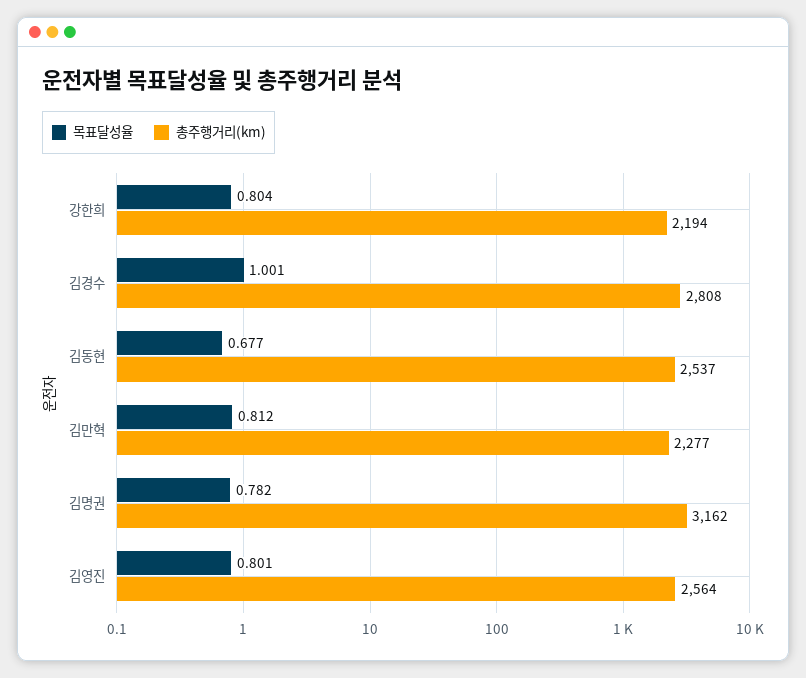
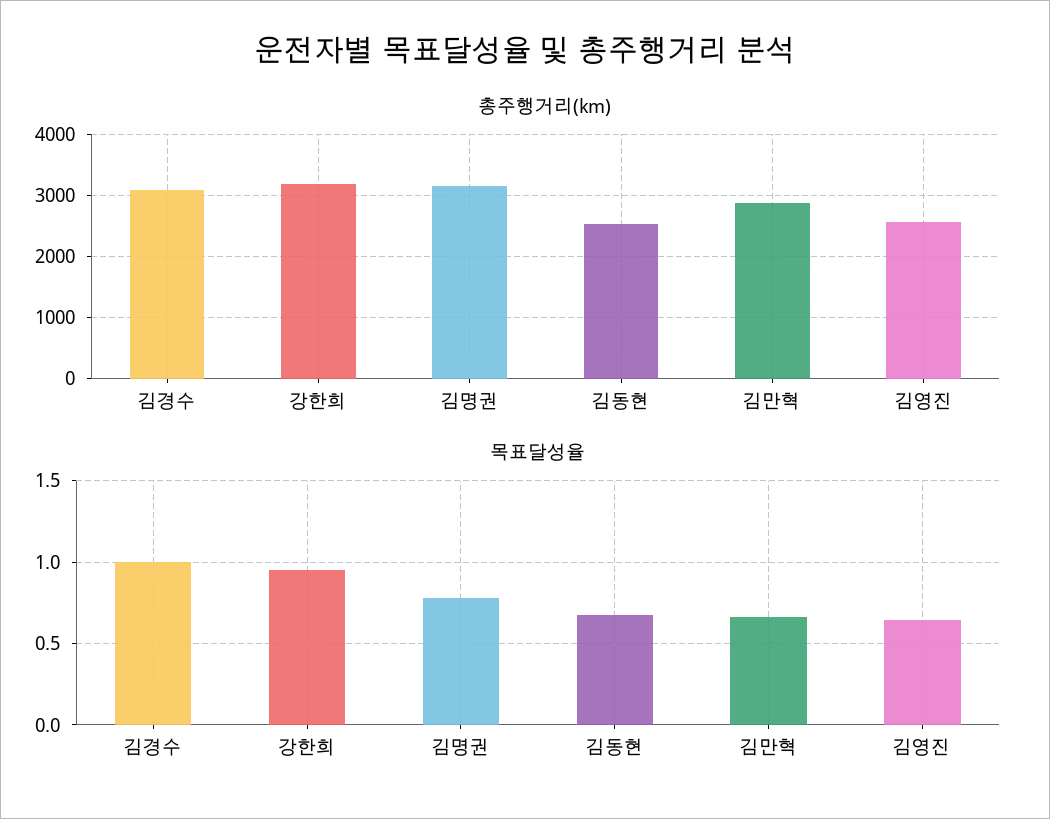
  {
    "목표달성율": {
-     "강한희": 0.804,
+     "강한희": 0.95,
      "김경수": 1.001,
      "김동현": 0.677,
-     "김만혁": 0.812,
+     "김만혁": 0.65,
      "김명권": 0.782,
-     "김영진": 0.801
+     "김영진": 0.65
    },
    "총주행거리(km)": {
-     "강한희": 2194,
+     "강한희": 3200,
-     "김경수": 2808,
+     "김경수": 3100,
      "김동현": 2537,
-     "김만혁": 2277,
+     "김만혁": 2900,
      "김명권": 3162,
      "김영진": 2564
    }
  }

